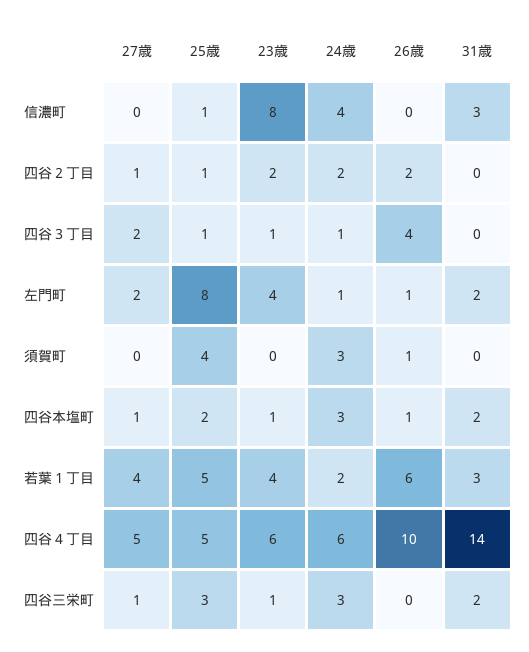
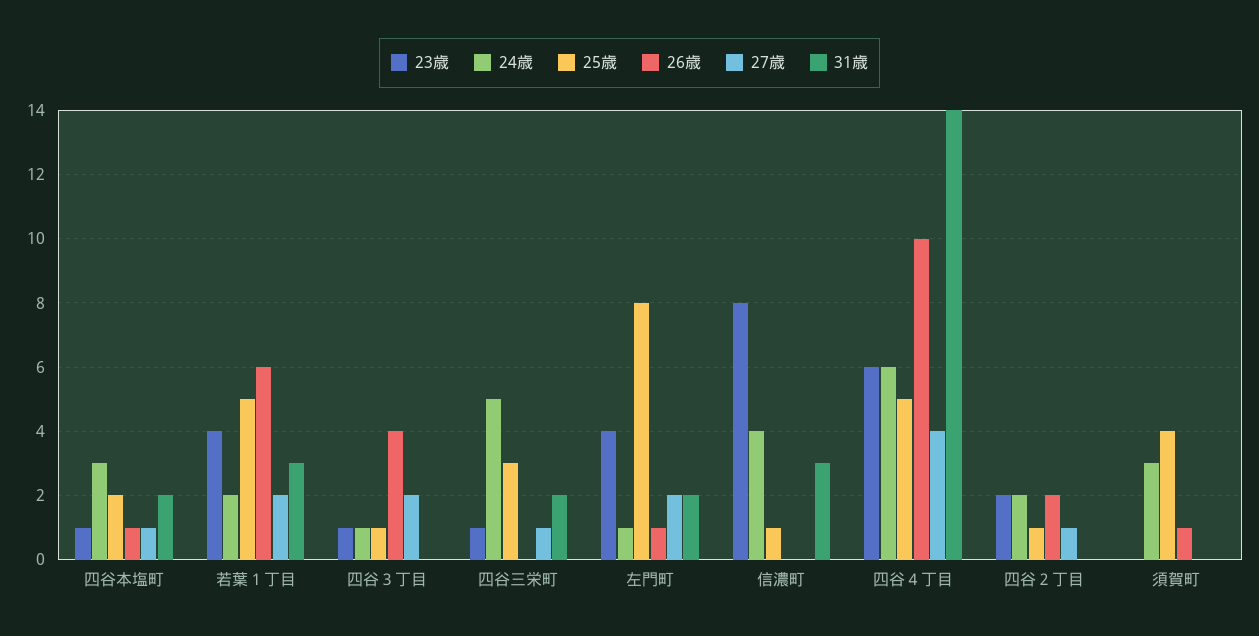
  {
    "27歳": {
      "信濃町": 0,
      "四谷２丁目": 1,
      "四谷３丁目": 2,
      "左門町": 2,
      "須賀町": 0,
      "四谷本塩町": 1,
-     "若葉１丁目": 4,
+     "若葉１丁目": 2,
-     "四谷４丁目": 5,
+     "四谷４丁目": 4,
      "四谷三栄町": 1
    },
    "25歳": {
      "信濃町": 1,
      "四谷２丁目": 1,
      "四谷３丁目": 1,
      "左門町": 8,
      "須賀町": 4,
      "四谷本塩町": 2,
      "若葉１丁目": 5,
      "四谷４丁目": 5,
      "四谷三栄町": 3
    },
    "23歳": {
      "信濃町": 8,
      "四谷２丁目": 2,
      "四谷３丁目": 1,
      "左門町": 4,
      "須賀町": 0,
      "四谷本塩町": 1,
      "若葉１丁目": 4,
      "四谷４丁目": 6,
      "四谷三栄町": 1
    },
    "24歳": {
      "信濃町": 4,
      "四谷２丁目": 2,
      "四谷３丁目": 1,
      "左門町": 1,
      "須賀町": 3,
      "四谷本塩町": 3,
      "若葉１丁目": 2,
      "四谷４丁目": 6,
-     "四谷三栄町": 3
+     "四谷三栄町": 5
    },
    "26歳": {
      "信濃町": 0,
      "四谷２丁目": 2,
      "四谷３丁目": 4,
      "左門町": 1,
      "須賀町": 1,
      "四谷本塩町": 1,
      "若葉１丁目": 6,
      "四谷４丁目": 10,
      "四谷三栄町": 0
    },
    "31歳": {
      "信濃町": 3,
      "四谷２丁目": 0,
      "四谷３丁目": 0,
      "左門町": 2,
      "須賀町": 0,
      "四谷本塩町": 2,
      "若葉１丁目": 3,
      "四谷４丁目": 14,
      "四谷三栄町": 2
    }
  }

